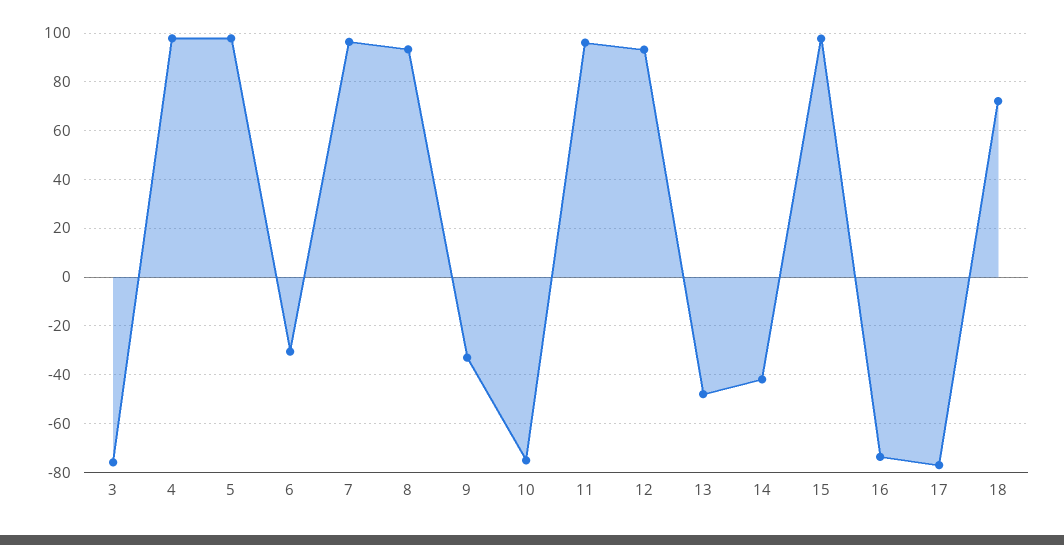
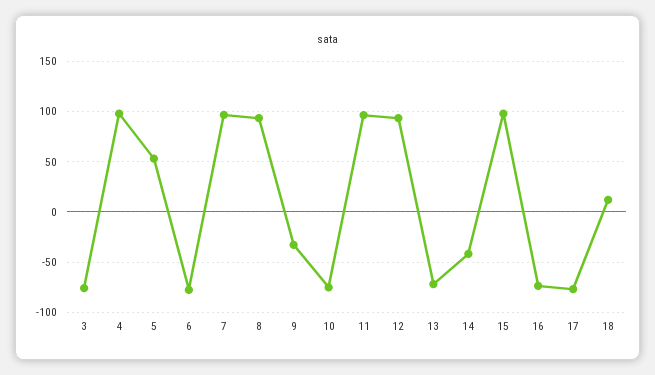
  {
    "3": -75,
    "4": 97.5,
-   "5": 97.5,
+   "5": 50,
-   "6": -30,
+   "6": -80,
    "7": 97.5,
    "8": 92.5,
    "9": -32.5,
    "10": -75,
    "11": 95,
    "12": 92.5,
-   "13": -47.5,
+   "13": -70,
    "14": -42.5,
    "15": 97.5,
    "16": -72.5,
    "17": -77.5,
-   "18": 72.5
+   "18": 10
  }

